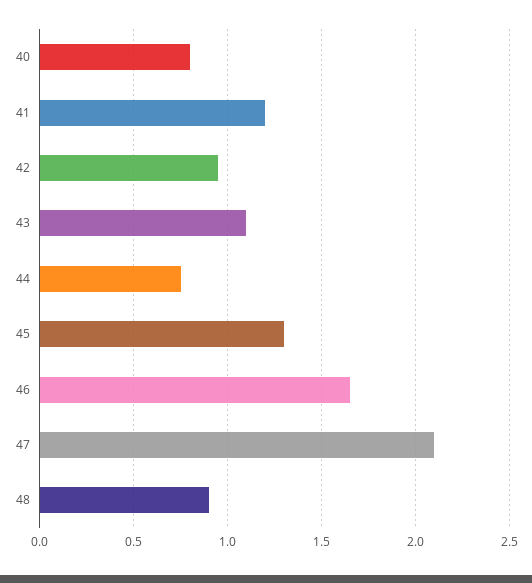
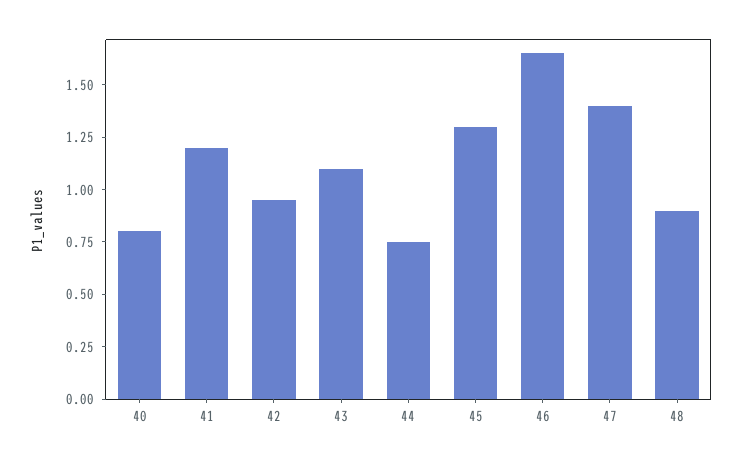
  {
    "40": 0.8,
    "41": 1.2,
    "42": 0.95,
    "43": 1.1,
    "44": 0.75,
    "45": 1.3,
    "46": 1.65,
-   "47": 2.1,
+   "47": 1.4,
    "48": 0.9
  }

